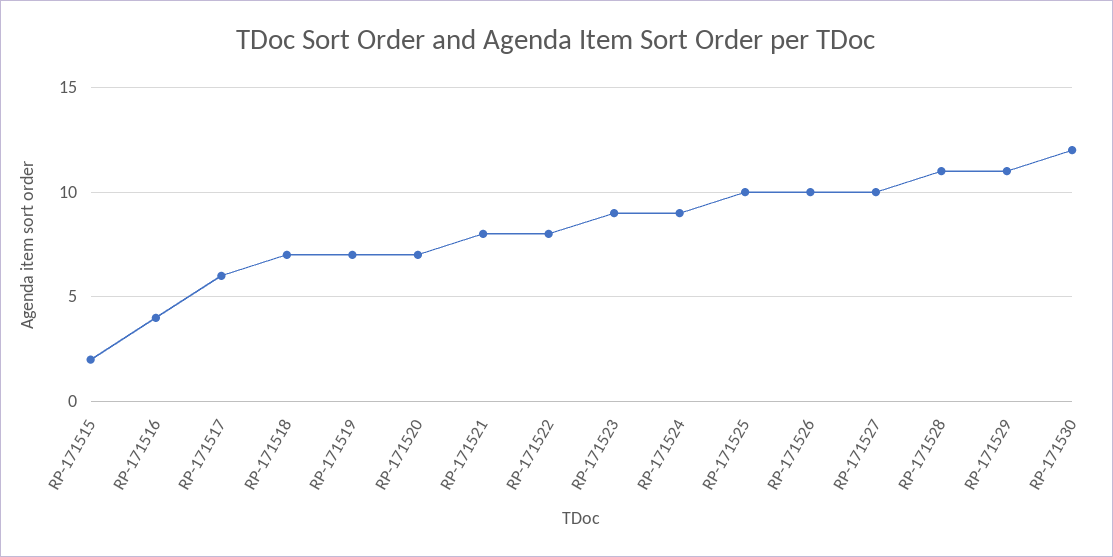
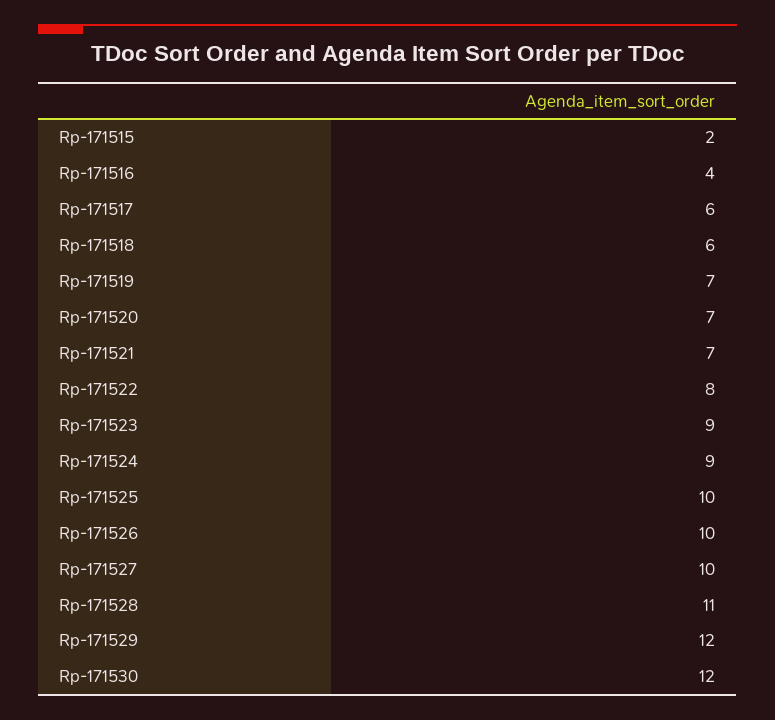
  {
    "RP-171515": 2,
    "RP-171516": 4,
    "RP-171517": 6,
-   "RP-171518": 7,
+   "RP-171518": 6,
    "RP-171519": 7,
    "RP-171520": 7,
-   "RP-171521": 8,
+   "RP-171521": 7,
    "RP-171522": 8,
    "RP-171523": 9,
    "RP-171524": 9,
    "RP-171525": 10,
    "RP-171526": 10,
    "RP-171527": 10,
    "RP-171528": 11,
-   "RP-171529": 11,
+   "RP-171529": 12,
    "RP-171530": 12
  }

